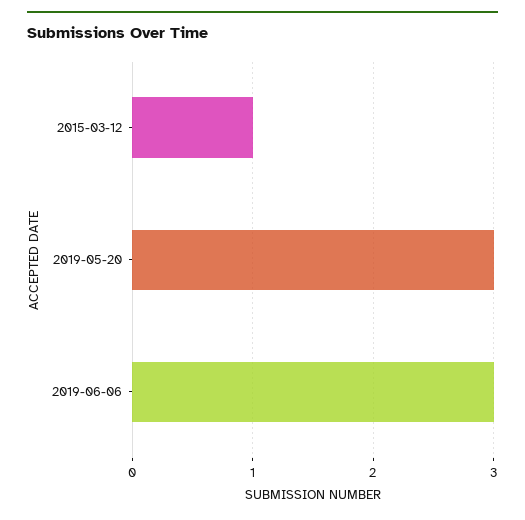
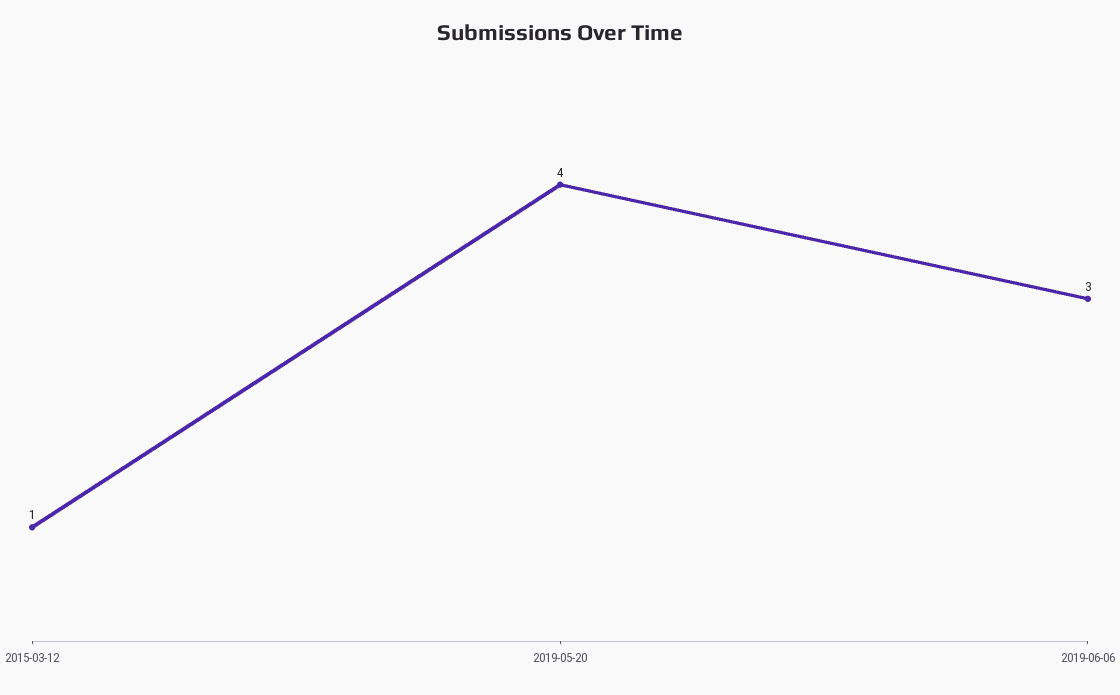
  {
    "2015-03-12": 1,
-   "2019-05-20": 3,
+   "2019-05-20": 4,
    "2019-06-06": 3
  }

